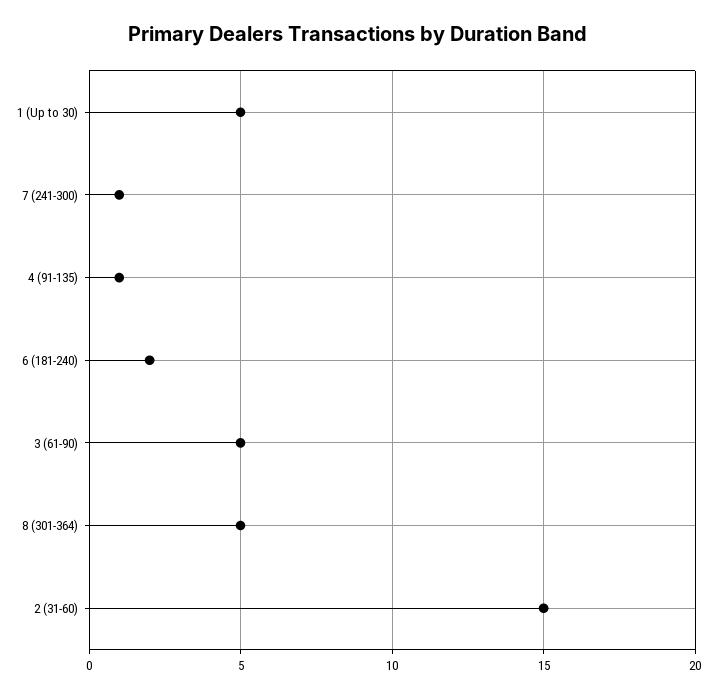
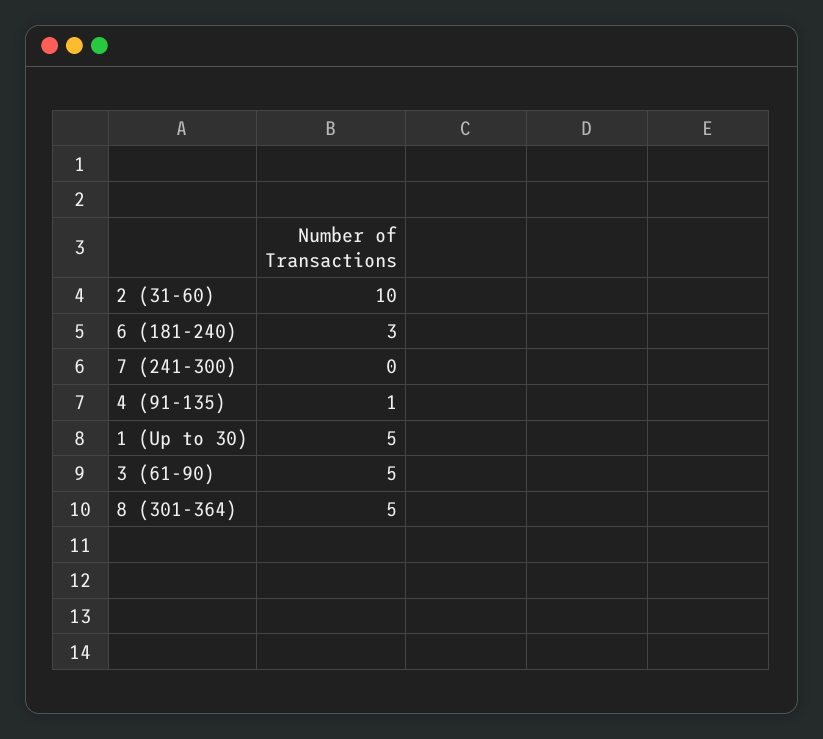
  {
    "1 (Up to 30)": 5,
-   "7 (241-300)": 1,
+   "7 (241-300)": 0,
    "4 (91-135)": 1,
-   "6 (181-240)": 2,
+   "6 (181-240)": 3,
    "3 (61-90)": 5,
    "8 (301-364)": 5,
-   "2 (31-60)": 15
+   "2 (31-60)": 10
  }

